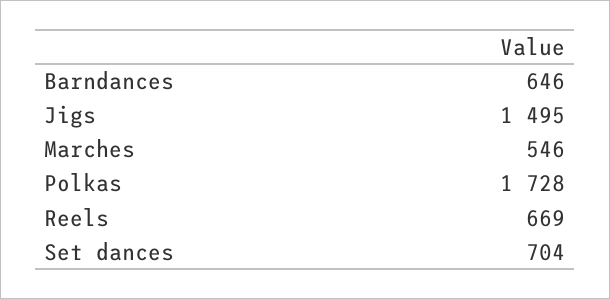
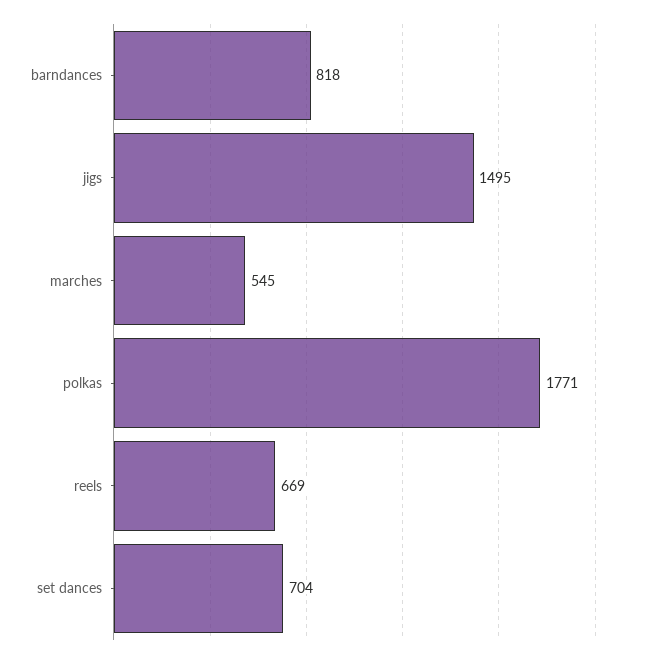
  {
-   "Barndances": 646,
+   "Barndances": 818,
    "Jigs": 1495,
-   "Marches": 546,
+   "Marches": 545,
-   "Polkas": 1728,
+   "Polkas": 1771,
    "Reels": 669,
    "Set dances": 704
  }

